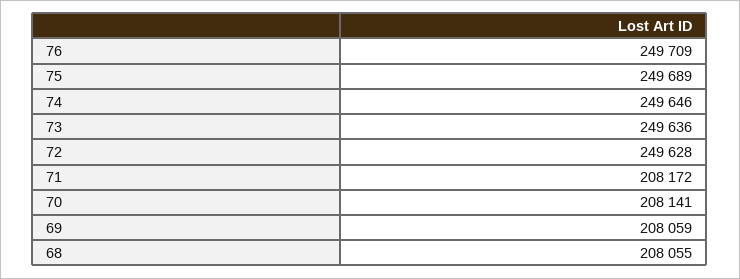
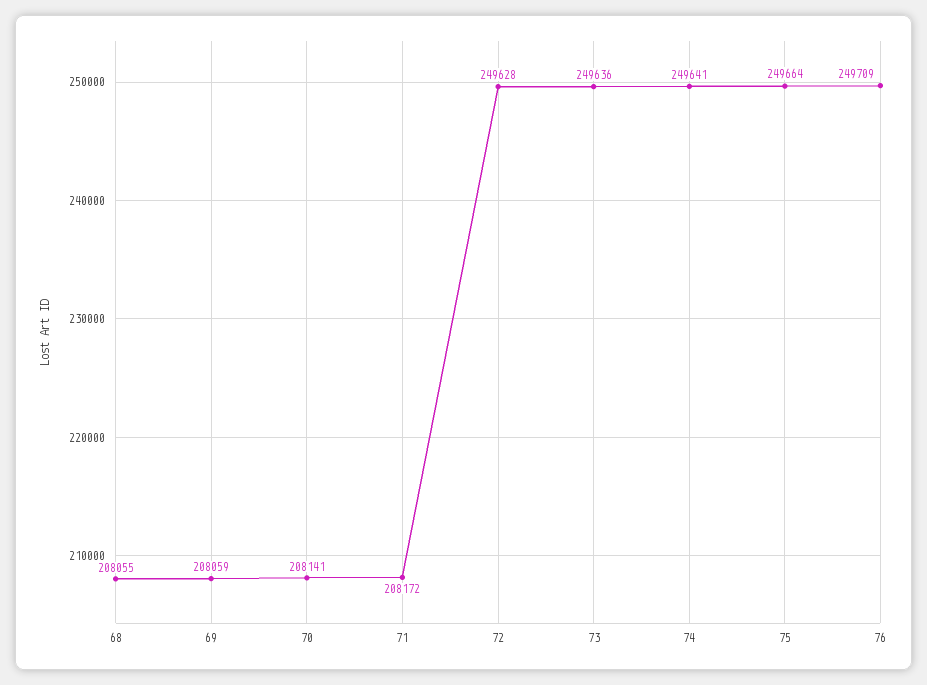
  {
    "76": 249709,
-   "75": 249689,
+   "75": 249664,
-   "74": 249646,
+   "74": 249641,
    "73": 249636,
    "72": 249628,
    "71": 208172,
    "70": 208141,
    "69": 208059,
    "68": 208055
  }

